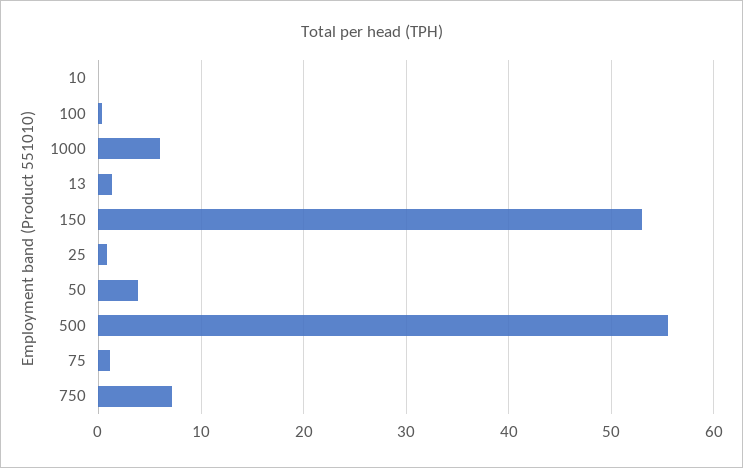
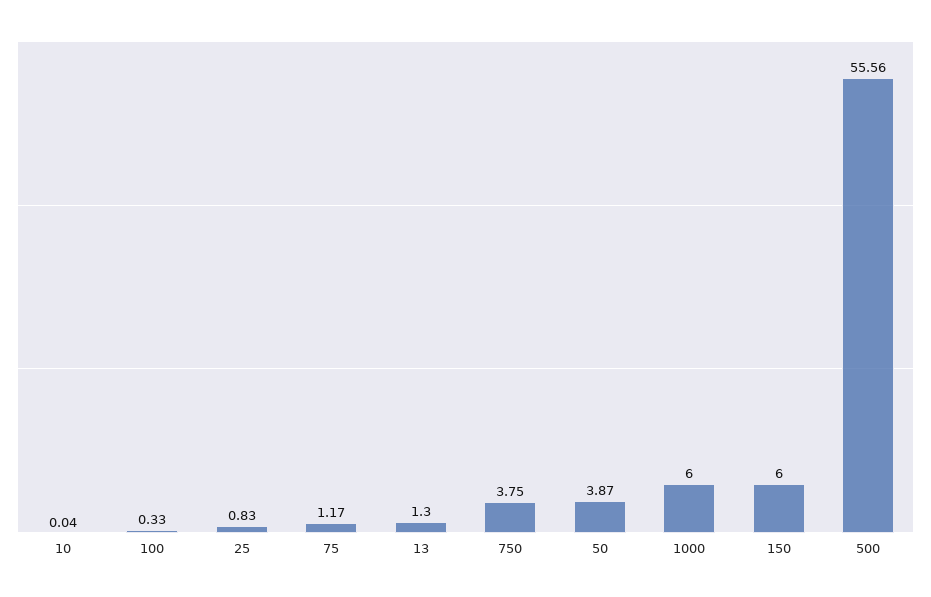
  {
    "10": 0.04,
    "100": 0.33,
    "1000": 6,
    "13": 1.3,
-   "150": 53,
+   "150": 6,
    "25": 0.83,
    "50": 3.87,
    "500": 55.56,
    "75": 1.17,
-   "750": 7
+   "750": 3.75
  }

